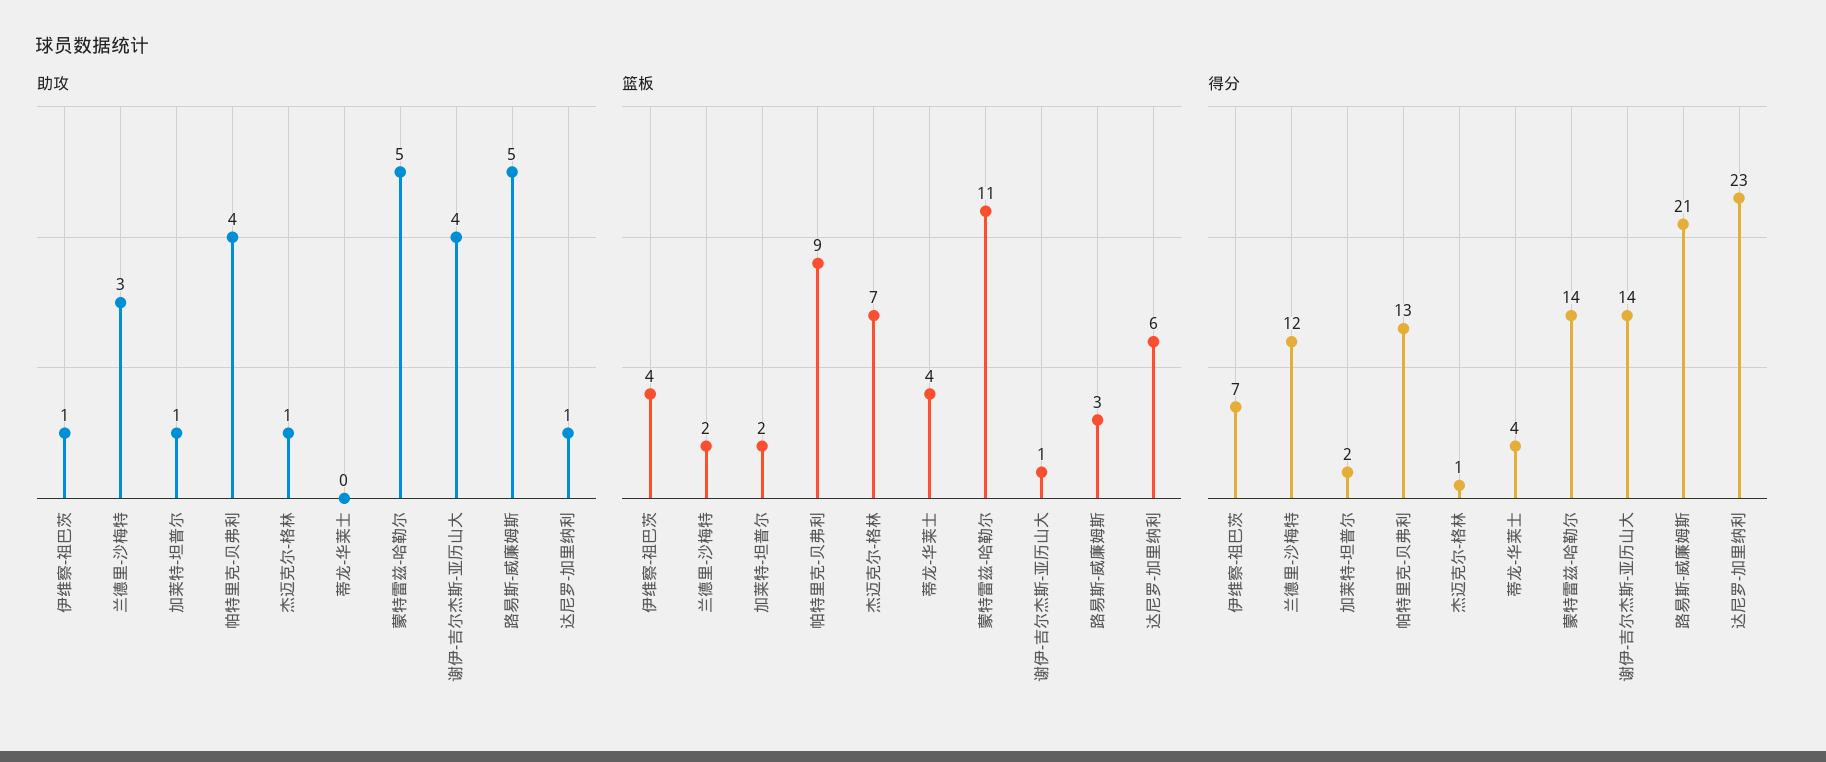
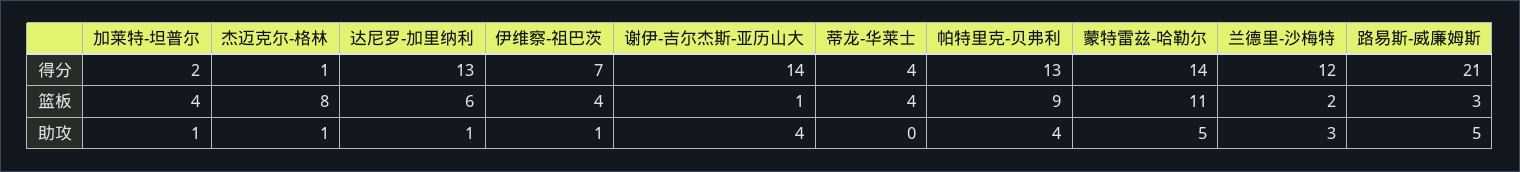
  {
    "助攻": {
      "伊维察-祖巴茨": 1,
      "兰德里-沙梅特": 3,
      "加莱特-坦普尔": 1,
      "帕特里克-贝弗利": 4,
      "杰迈克尔-格林": 1,
      "蒂龙-华莱士": 0,
      "蒙特雷兹-哈勒尔": 5,
      "谢伊-吉尔杰斯-亚历山大": 4,
      "路易斯-威廉姆斯": 5,
      "达尼罗-加里纳利": 1
    },
    "篮板": {
      "伊维察-祖巴茨": 4,
      "兰德里-沙梅特": 2,
-     "加莱特-坦普尔": 2,
+     "加莱特-坦普尔": 4,
      "帕特里克-贝弗利": 9,
-     "杰迈克尔-格林": 7,
+     "杰迈克尔-格林": 8,
      "蒂龙-华莱士": 4,
      "蒙特雷兹-哈勒尔": 11,
      "谢伊-吉尔杰斯-亚历山大": 1,
      "路易斯-威廉姆斯": 3,
      "达尼罗-加里纳利": 6
    },
    "得分": {
      "伊维察-祖巴茨": 7,
      "兰德里-沙梅特": 12,
      "加莱特-坦普尔": 2,
      "帕特里克-贝弗利": 13,
      "杰迈克尔-格林": 1,
      "蒂龙-华莱士": 4,
      "蒙特雷兹-哈勒尔": 14,
      "谢伊-吉尔杰斯-亚历山大": 14,
      "路易斯-威廉姆斯": 21,
-     "达尼罗-加里纳利": 23
+     "达尼罗-加里纳利": 13
    }
  }

